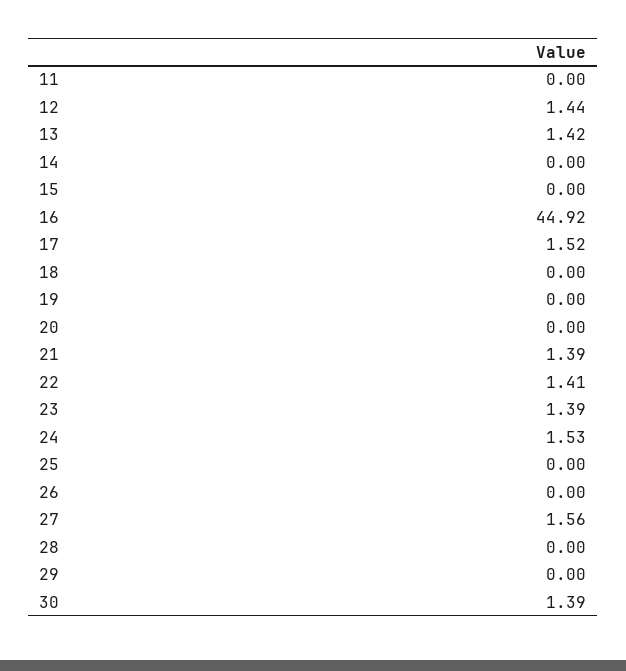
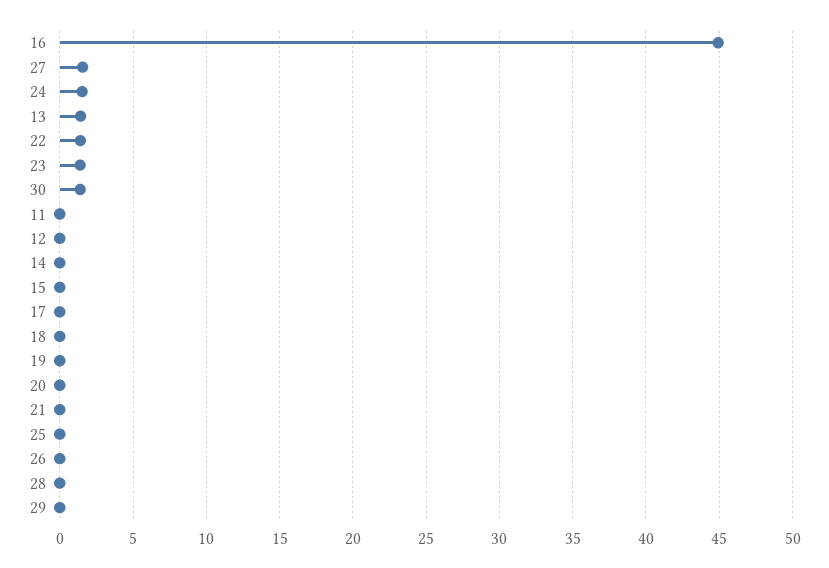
  {
    "11": 0,
-   "12": 1.44,
+   "12": 0,
    "13": 1.42,
    "14": 0,
    "15": 0,
    "16": 44.92,
-   "17": 1.52,
+   "17": 0,
    "18": 0,
    "19": 0,
    "20": 0,
-   "21": 1.39,
+   "21": 0,
    "22": 1.41,
    "23": 1.39,
    "24": 1.53,
    "25": 0,
    "26": 0,
    "27": 1.56,
    "28": 0,
    "29": 0,
    "30": 1.39
  }

